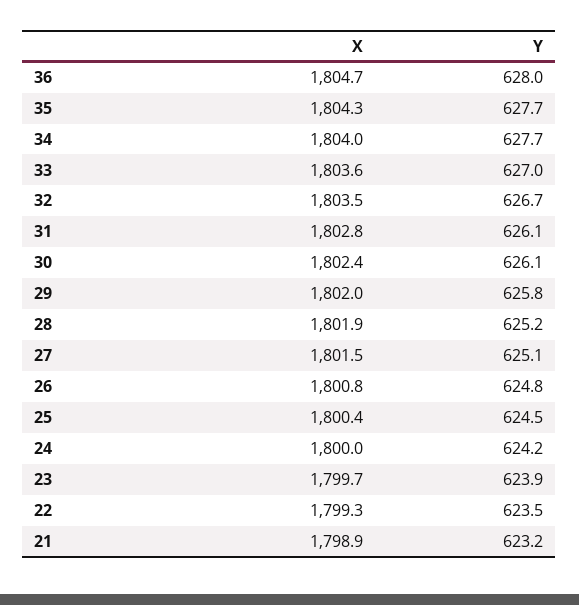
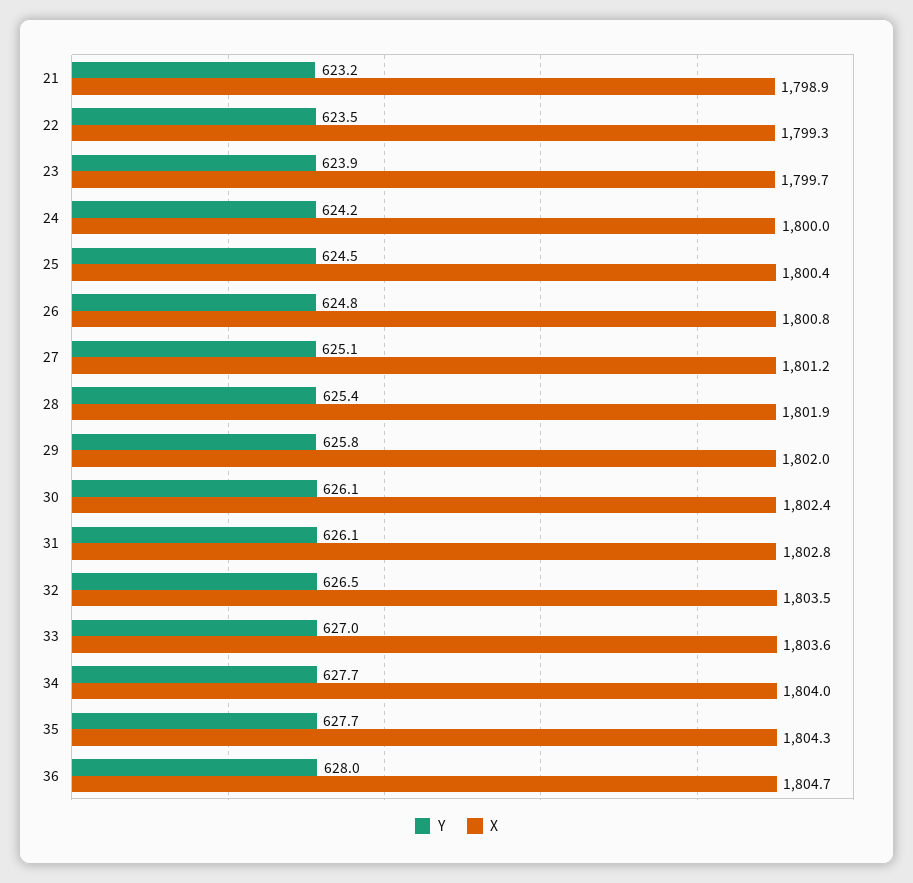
  {
    "X": {
      "36": 1804.7,
      "35": 1804.3,
      "34": 1804,
      "33": 1803.6,
      "32": 1803.5,
      "31": 1802.8,
      "30": 1802.4,
      "29": 1802,
      "28": 1801.9,
-     "27": 1801.5,
+     "27": 1801.2,
      "26": 1800.8,
      "25": 1800.4,
      "24": 1800,
      "23": 1799.7,
      "22": 1799.3,
      "21": 1798.9
    },
    "Y": {
      "36": 628,
      "35": 627.7,
      "34": 627.7,
      "33": 627,
-     "32": 626.7,
+     "32": 626.5,
      "31": 626.1,
      "30": 626.1,
      "29": 625.8,
-     "28": 625.2,
+     "28": 625.4,
      "27": 625.1,
      "26": 624.8,
      "25": 624.5,
      "24": 624.2,
      "23": 623.9,
      "22": 623.5,
      "21": 623.2
    }
  }

